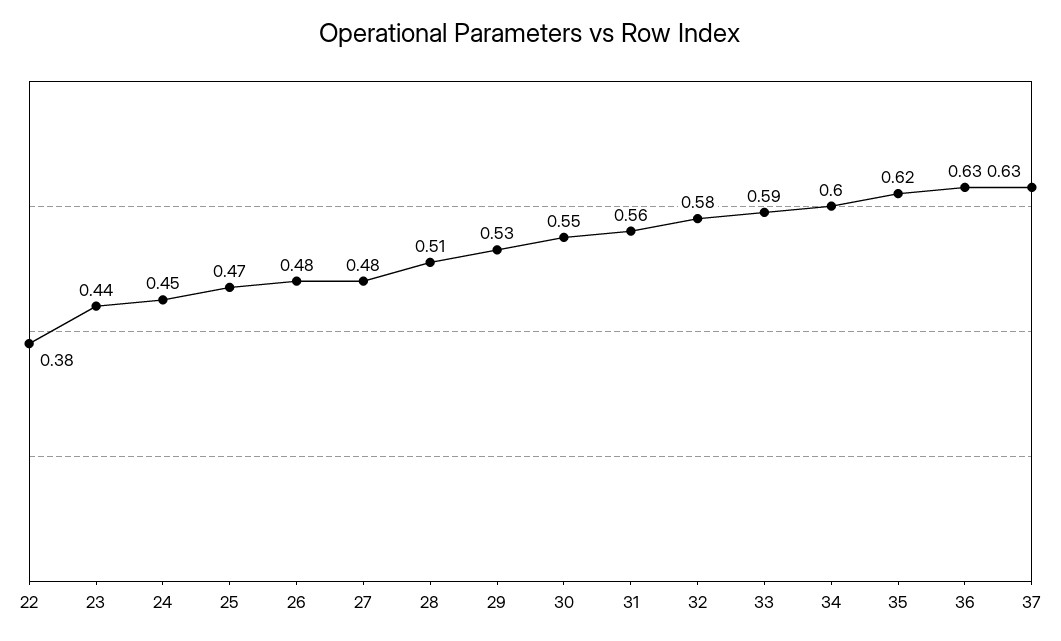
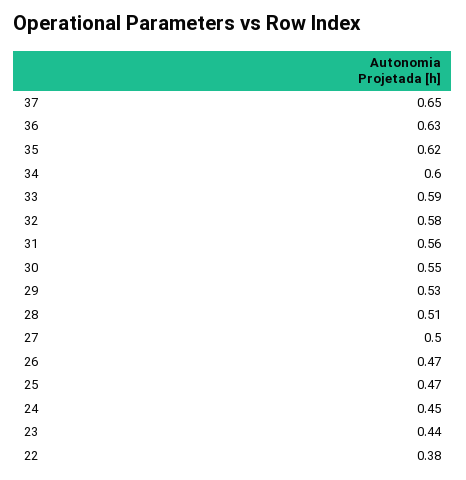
  {
    "22": 0.38,
    "23": 0.44,
    "24": 0.45,
    "25": 0.47,
-   "26": 0.48,
+   "26": 0.47,
-   "27": 0.48,
+   "27": 0.5,
    "28": 0.51,
    "29": 0.53,
    "30": 0.55,
    "31": 0.56,
    "32": 0.58,
    "33": 0.59,
    "34": 0.6,
    "35": 0.62,
    "36": 0.63,
-   "37": 0.63
+   "37": 0.65
  }

